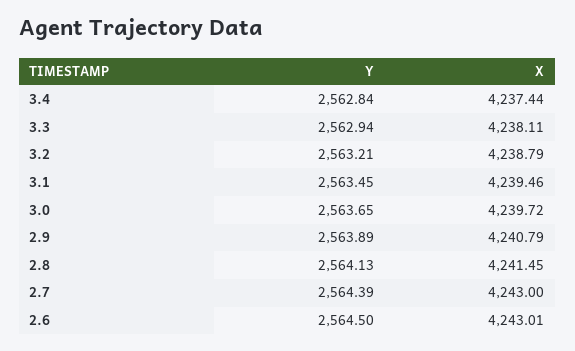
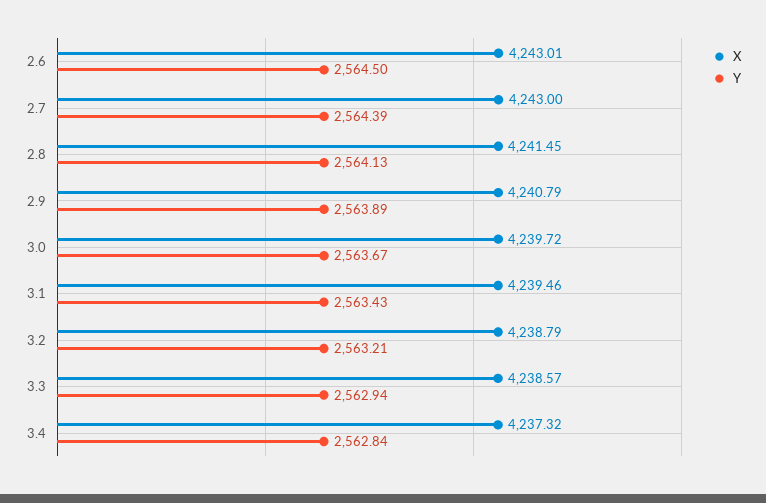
  {
    "Y": {
      "3.4": 2562.84,
      "3.3": 2562.94,
      "3.2": 2563.21,
-     "3.1": 2563.45,
+     "3.1": 2563.43,
-     "3.0": 2563.65,
+     "3.0": 2563.67,
      "2.9": 2563.89,
      "2.8": 2564.13,
      "2.7": 2564.39,
      "2.6": 2564.5
    },
    "X": {
-     "3.4": 4237.44,
+     "3.4": 4237.32,
-     "3.3": 4238.11,
+     "3.3": 4238.57,
      "3.2": 4238.79,
      "3.1": 4239.46,
      "3.0": 4239.72,
      "2.9": 4240.79,
      "2.8": 4241.45,
      "2.7": 4243,
      "2.6": 4243.01
    }
  }

